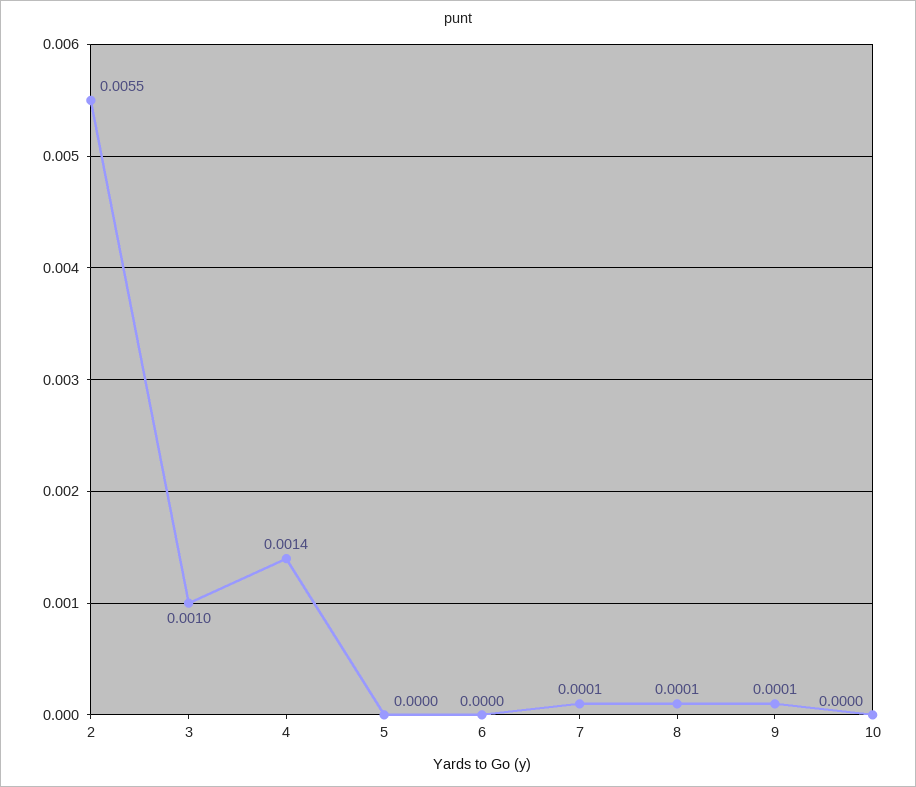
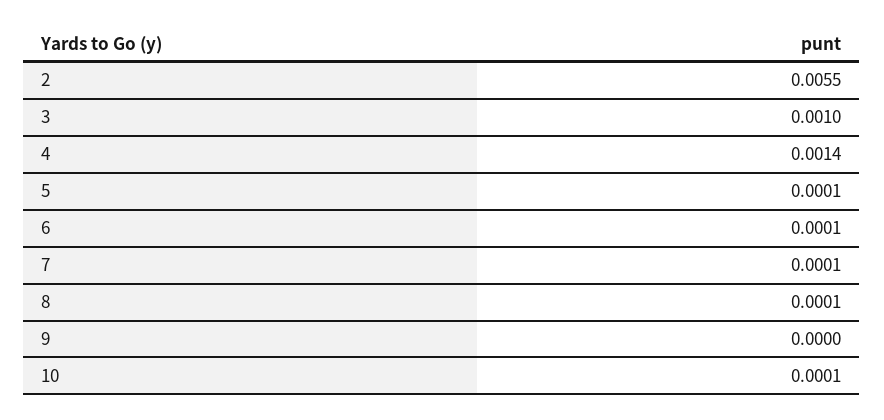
  {
    "2": 0.0055,
    "3": 0.001,
    "4": 0.0014,
-   "5": 0,
+   "5": 0.0001,
-   "6": 0,
+   "6": 0.0001,
    "7": 0.0001,
    "8": 0.0001,
-   "9": 0.0001,
+   "9": 0,
-   "10": 0
+   "10": 0.0001
  }

